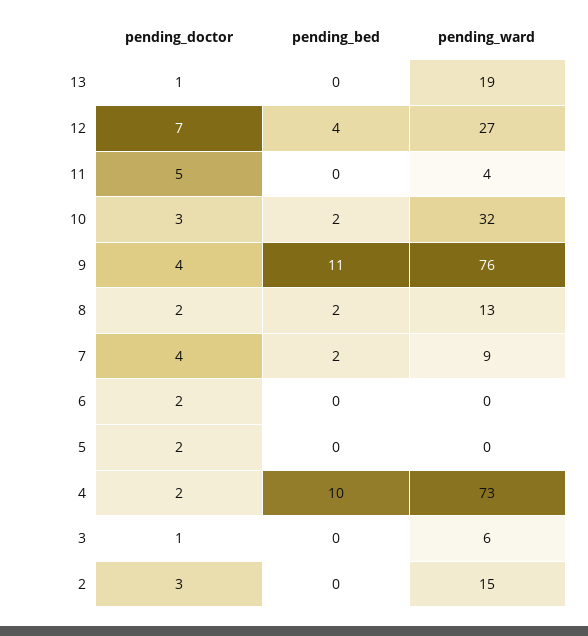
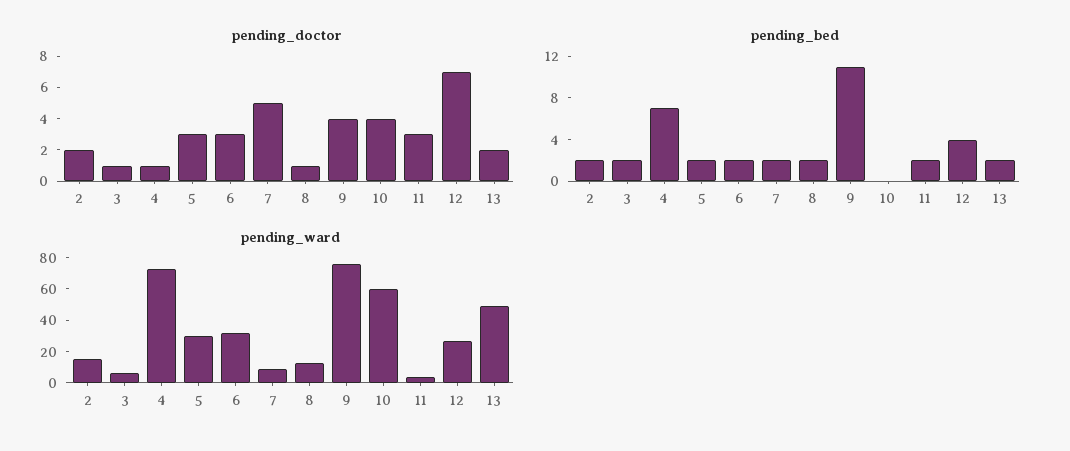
  {
    "pending_doctor": {
-     "13": 1,
+     "13": 2,
      "12": 7,
-     "11": 5,
+     "11": 3,
-     "10": 3,
+     "10": 4,
      "9": 4,
-     "8": 2,
+     "8": 1,
-     "7": 4,
+     "7": 5,
-     "6": 2,
+     "6": 3,
-     "5": 2,
+     "5": 3,
-     "4": 2,
+     "4": 1,
      "3": 1,
-     "2": 3
+     "2": 2
    },
    "pending_bed": {
-     "13": 0,
+     "13": 2,
      "12": 4,
-     "11": 0,
+     "11": 2,
-     "10": 2,
+     "10": 0,
      "9": 11,
      "8": 2,
      "7": 2,
-     "6": 0,
+     "6": 2,
-     "5": 0,
+     "5": 2,
-     "4": 10,
+     "4": 7,
-     "3": 0,
+     "3": 2,
-     "2": 0
+     "2": 2
    },
    "pending_ward": {
-     "13": 19,
+     "13": 50,
      "12": 27,
      "11": 4,
-     "10": 32,
+     "10": 60,
      "9": 76,
      "8": 13,
      "7": 9,
-     "6": 0,
+     "6": 30,
-     "5": 0,
+     "5": 30,
      "4": 73,
      "3": 6,
      "2": 15
    }
  }

